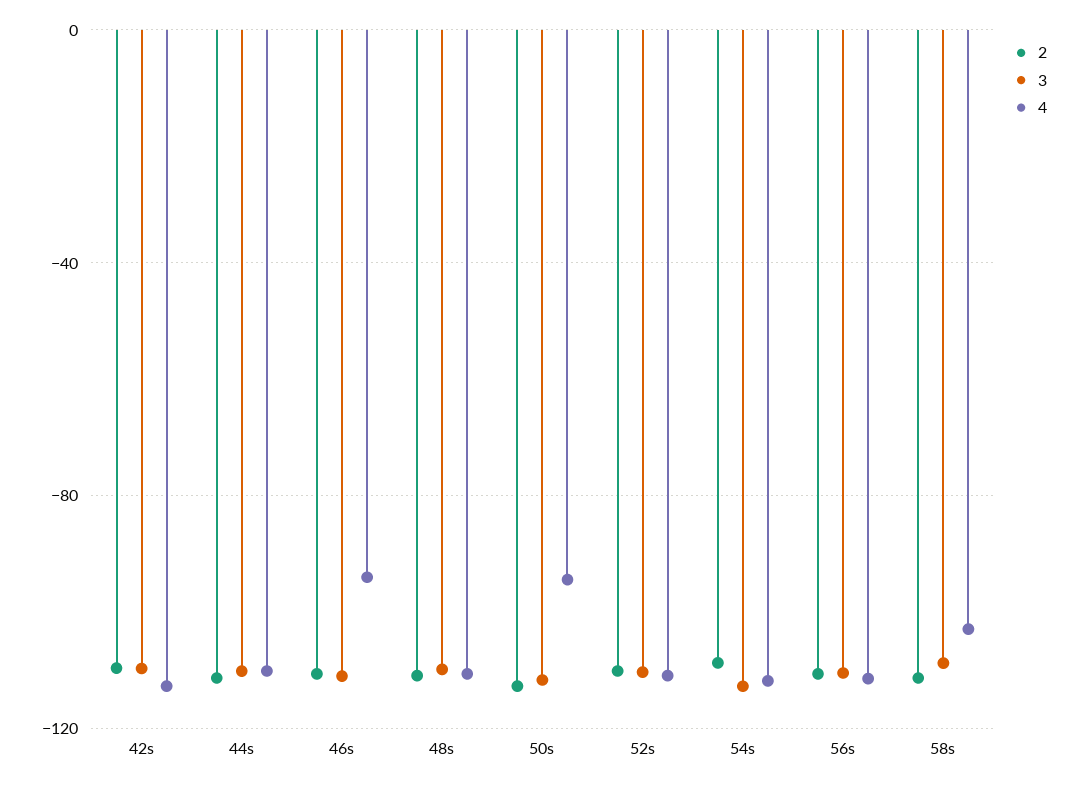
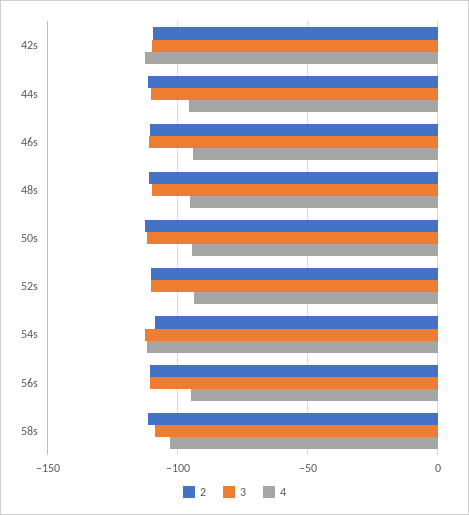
  {
    "2": {
      "42s": -110,
      "44s": -110,
      "46s": -110,
      "48s": -110,
      "50s": -115,
      "52s": -110,
      "54s": -110,
      "56s": -110,
      "58s": -110
    },
    "3": {
      "42s": -110,
      "44s": -110,
      "46s": -110,
      "48s": -110,
      "50s": -110,
      "52s": -110,
      "54s": -115,
      "56s": -110,
      "58s": -110
    },
    "4": {
      "42s": -115,
-     "44s": -110,
+     "44s": -95,
      "46s": -95,
-     "48s": -110,
+     "48s": -95,
      "50s": -95,
-     "52s": -110,
+     "52s": -95,
      "54s": -110,
-     "56s": -110,
+     "56s": -95,
      "58s": -105
    }
  }

